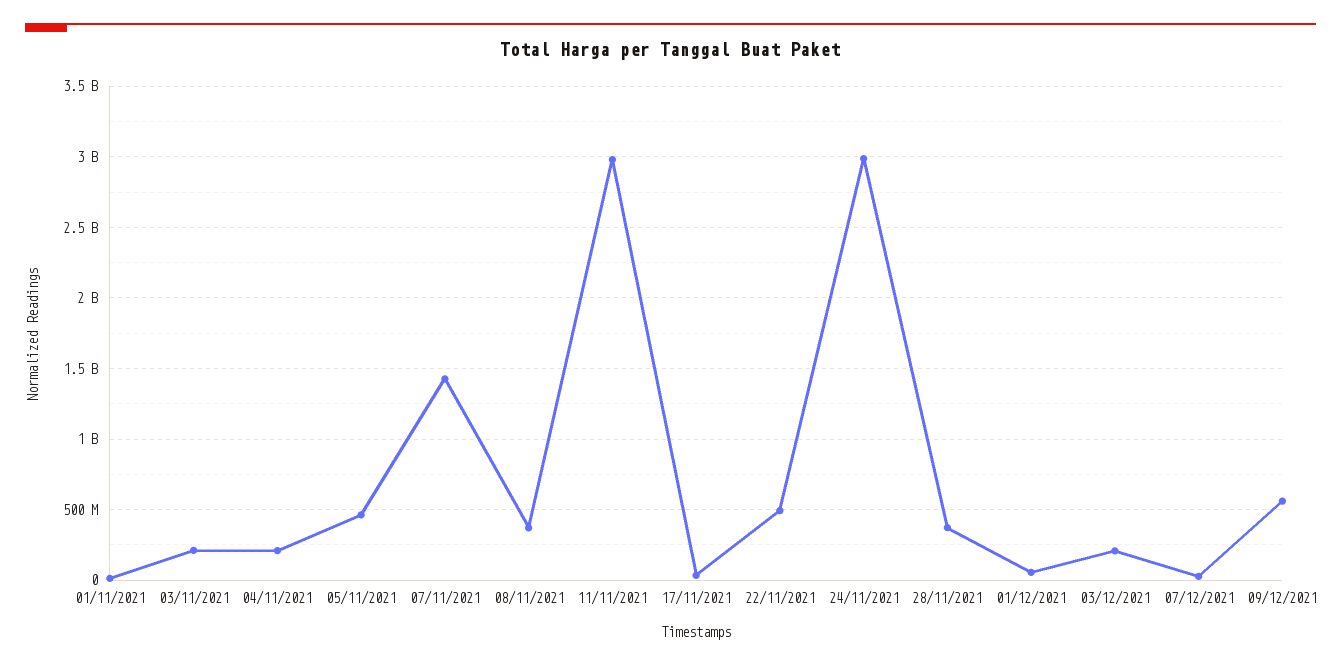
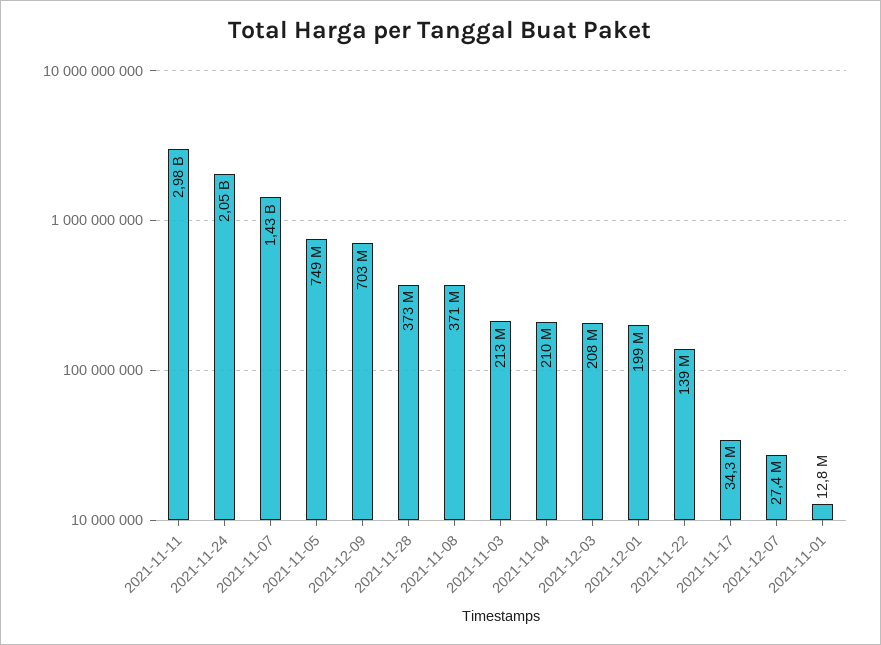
  {
    "01/11/2021": 12800000,
    "03/11/2021": 213000000,
    "04/11/2021": 210000000,
-   "05/11/2021": 450000000,
+   "05/11/2021": 749000000,
    "07/11/2021": 1430000000,
    "08/11/2021": 371000000,
    "11/11/2021": 2980000000,
    "17/11/2021": 34300000,
-   "22/11/2021": 500000000,
+   "22/11/2021": 139000000,
-   "24/11/2021": 3000000000,
+   "24/11/2021": 2050000000,
    "28/11/2021": 373000000,
-   "01/12/2021": 50000000,
+   "01/12/2021": 199000000,
    "03/12/2021": 208000000,
    "07/12/2021": 27400000,
-   "09/12/2021": 550000000
+   "09/12/2021": 703000000
  }

